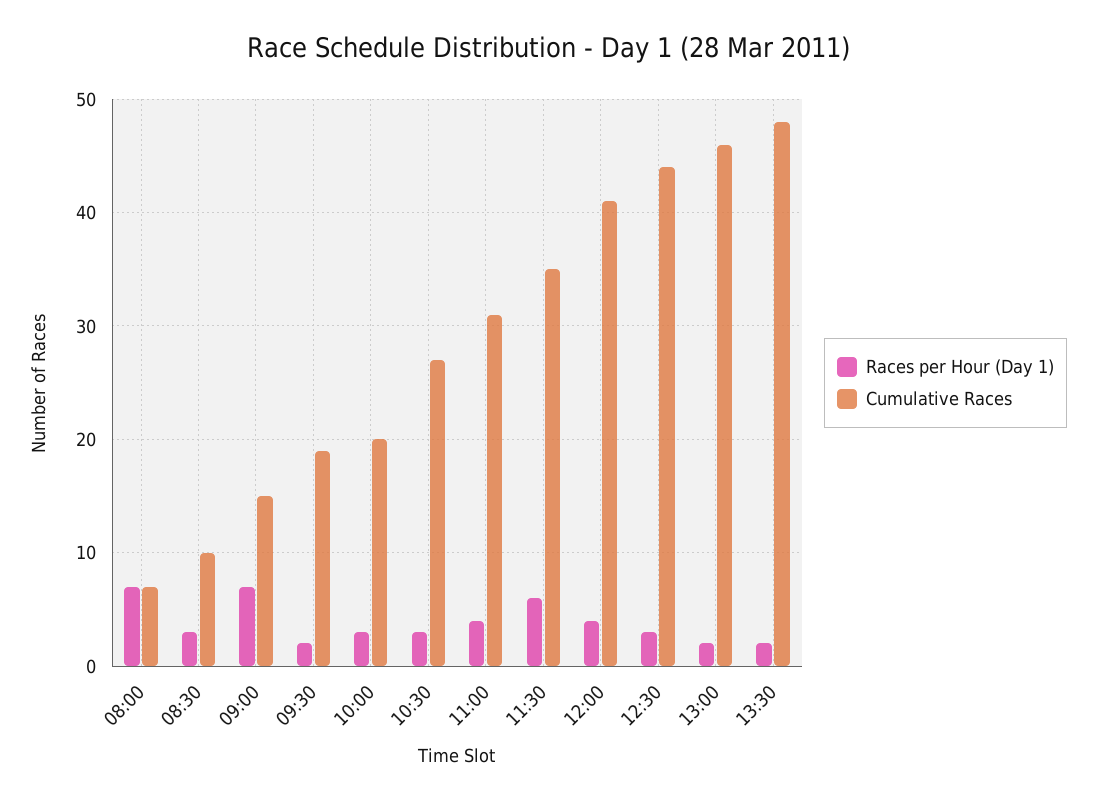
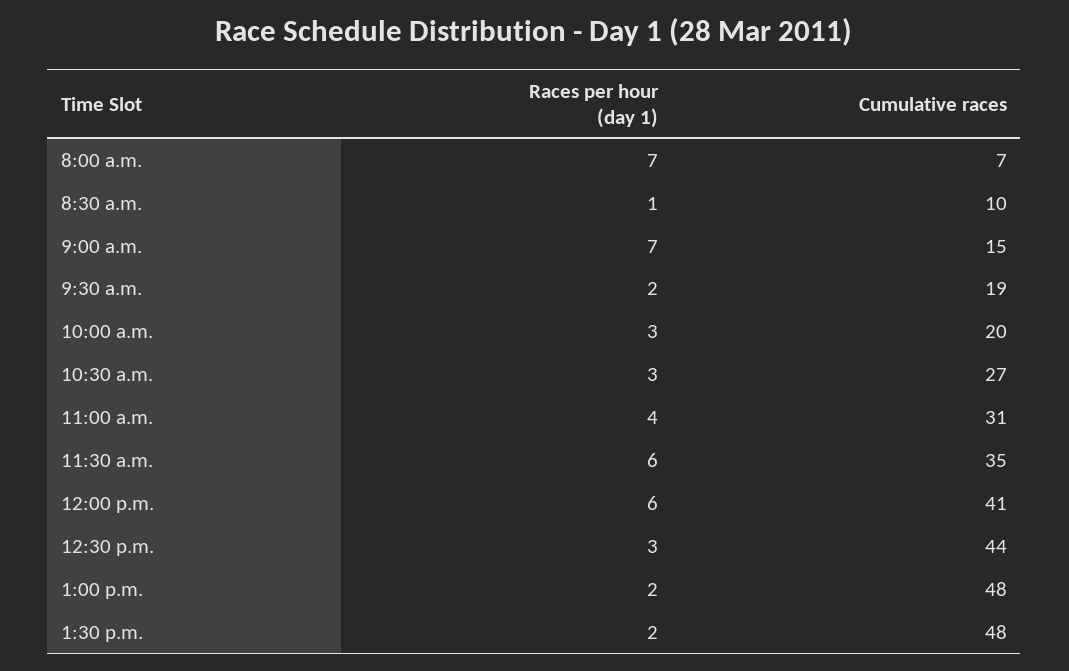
  {
    "Races per Hour (Day 1)": {
      "08:00": 7,
-     "08:30": 3,
+     "08:30": 1,
      "09:00": 7,
      "09:30": 2,
      "10:00": 3,
      "10:30": 3,
      "11:00": 4,
      "11:30": 6,
-     "12:00": 4,
+     "12:00": 6,
      "12:30": 3,
      "13:00": 2,
      "13:30": 2
    },
    "Cumulative Races": {
      "08:00": 7,
      "08:30": 10,
      "09:00": 15,
      "09:30": 19,
      "10:00": 20,
      "10:30": 27,
      "11:00": 31,
      "11:30": 35,
      "12:00": 41,
      "12:30": 44,
-     "13:00": 46,
+     "13:00": 48,
      "13:30": 48
    }
  }

